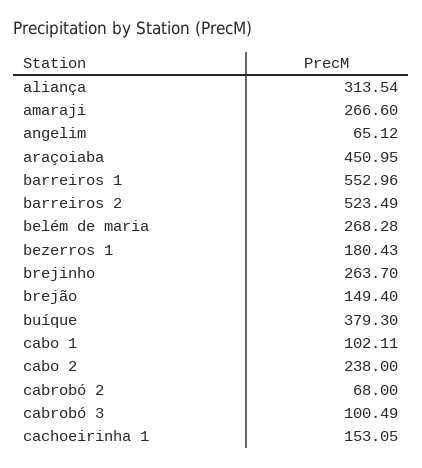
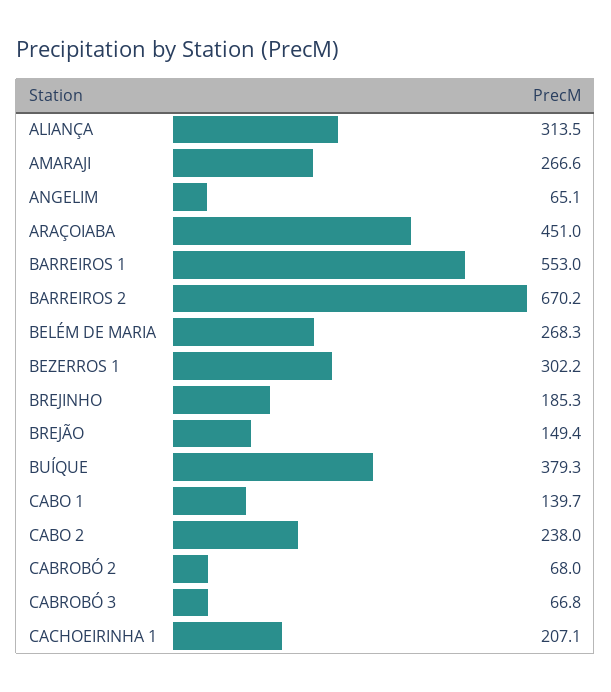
  {
    "aliança": 313.54,
    "amaraji": 266.6,
    "angelim": 65.12,
    "araçoiaba": 450.95,
    "barreiros 1": 552.96,
-   "barreiros 2": 523.49,
+   "barreiros 2": 670.2,
    "belém de maria": 268.28,
-   "bezerros 1": 180.43,
+   "bezerros 1": 302.2,
-   "brejinho": 263.7,
+   "brejinho": 185.3,
    "brejão": 149.4,
    "buíque": 379.3,
-   "cabo 1": 102.11,
+   "cabo 1": 139.7,
    "cabo 2": 238,
    "cabrobó 2": 68,
-   "cabrobó 3": 100.49,
+   "cabrobó 3": 66.8,
-   "cachoeirinha 1": 153.05
+   "cachoeirinha 1": 207.1
  }

